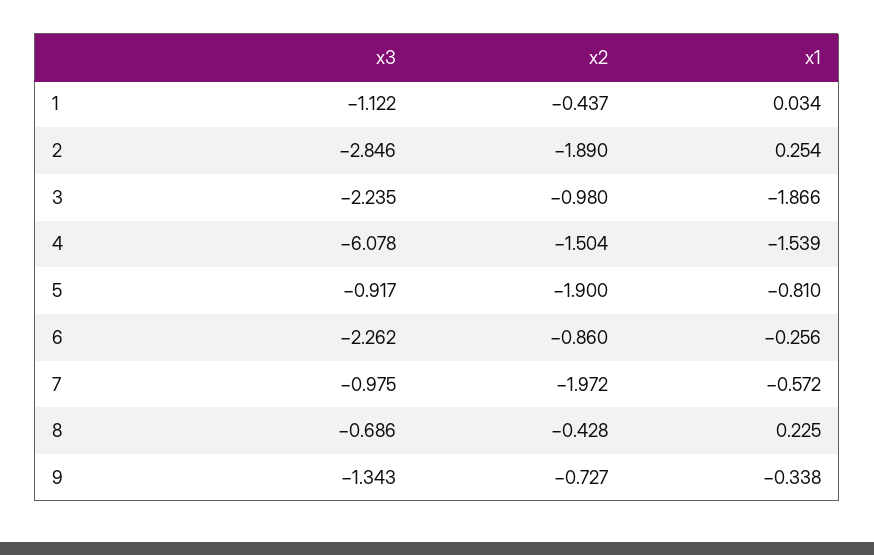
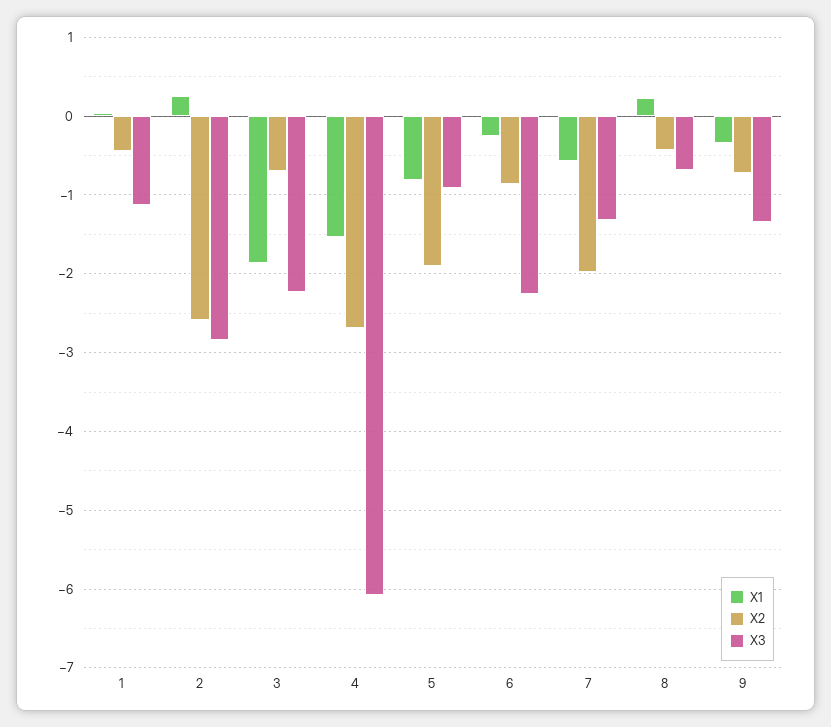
  {
    "x3": {
      "1": -1.122,
      "2": -2.846,
      "3": -2.235,
      "4": -6.078,
      "5": -0.917,
      "6": -2.262,
-     "7": -0.975,
+     "7": -1.3,
      "8": -0.686,
      "9": -1.343
    },
    "x2": {
      "1": -0.437,
-     "2": -1.89,
+     "2": -2.6,
-     "3": -0.98,
+     "3": -0.7,
-     "4": -1.504,
+     "4": -2.7,
      "5": -1.9,
      "6": -0.86,
      "7": -1.972,
      "8": -0.428,
      "9": -0.727
    },
    "x1": {
      "1": 0.034,
      "2": 0.254,
      "3": -1.866,
      "4": -1.539,
      "5": -0.81,
      "6": -0.256,
      "7": -0.572,
      "8": 0.225,
      "9": -0.338
    }
  }

